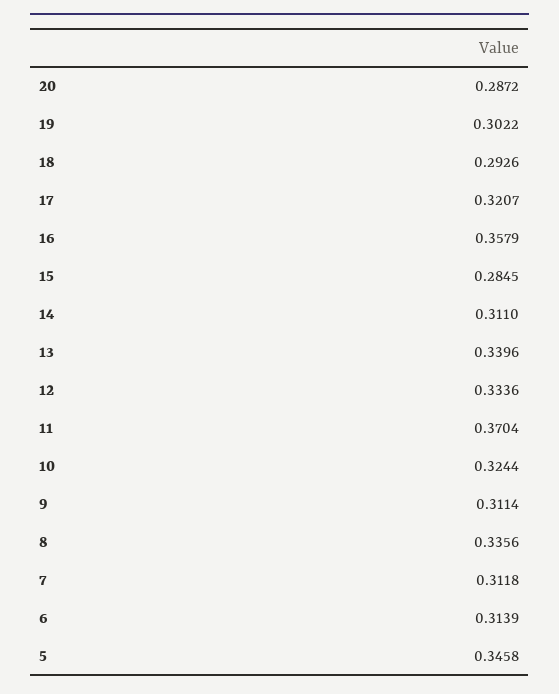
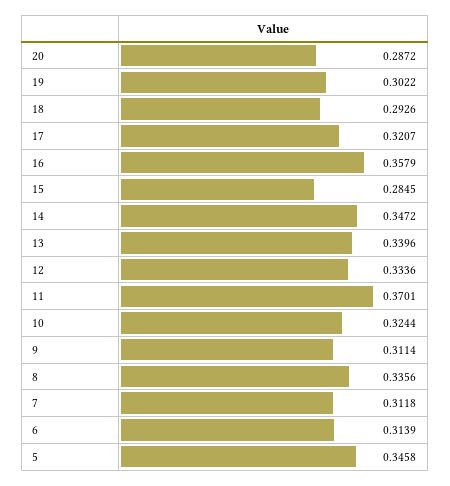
  {
    "20": 0.2872,
    "19": 0.3022,
    "18": 0.2926,
    "17": 0.3207,
    "16": 0.3579,
    "15": 0.2845,
-   "14": 0.311,
+   "14": 0.3472,
    "13": 0.3396,
    "12": 0.3336,
-   "11": 0.3704,
+   "11": 0.3701,
    "10": 0.3244,
    "9": 0.3114,
    "8": 0.3356,
    "7": 0.3118,
    "6": 0.3139,
    "5": 0.3458
  }

